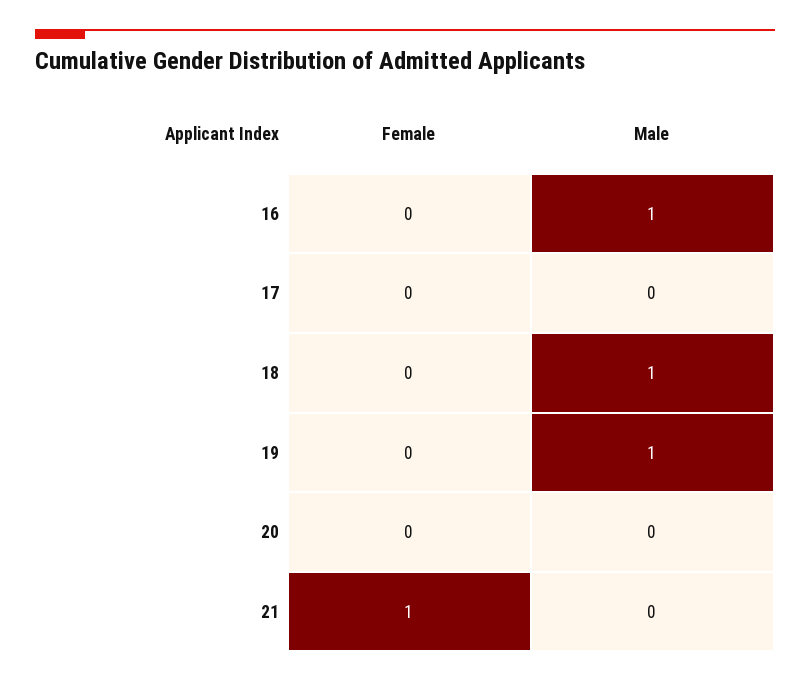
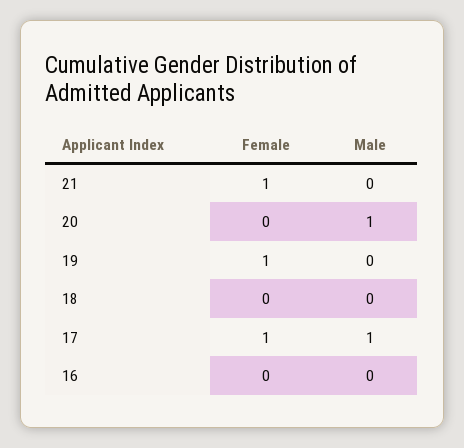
  {
    "Female": {
      "16": 0,
-     "17": 0,
+     "17": 1,
      "18": 0,
-     "19": 0,
+     "19": 1,
      "20": 0,
      "21": 1
    },
    "Male": {
-     "16": 1,
+     "16": 0,
-     "17": 0,
+     "17": 1,
-     "18": 1,
+     "18": 0,
-     "19": 1,
+     "19": 0,
-     "20": 0,
+     "20": 1,
      "21": 0
    }
  }

